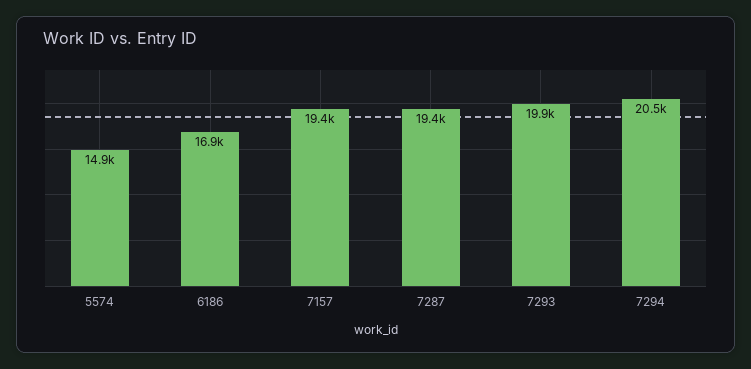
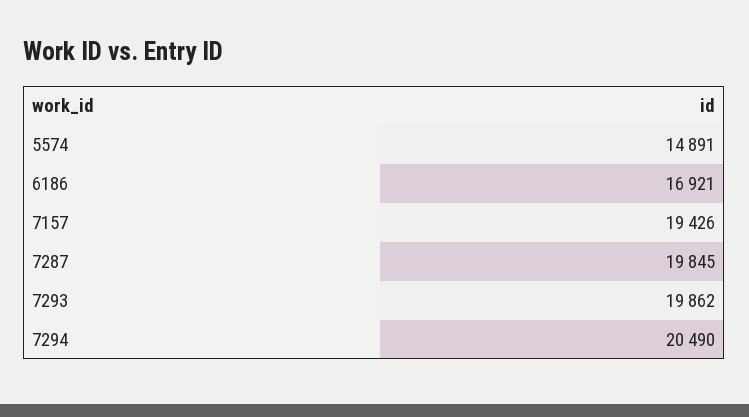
  {
    "5574": 14891,
    "6186": 16921,
    "7157": 19426,
-   "7287": 19400,
+   "7287": 19845,
    "7293": 19862,
    "7294": 20490
  }

